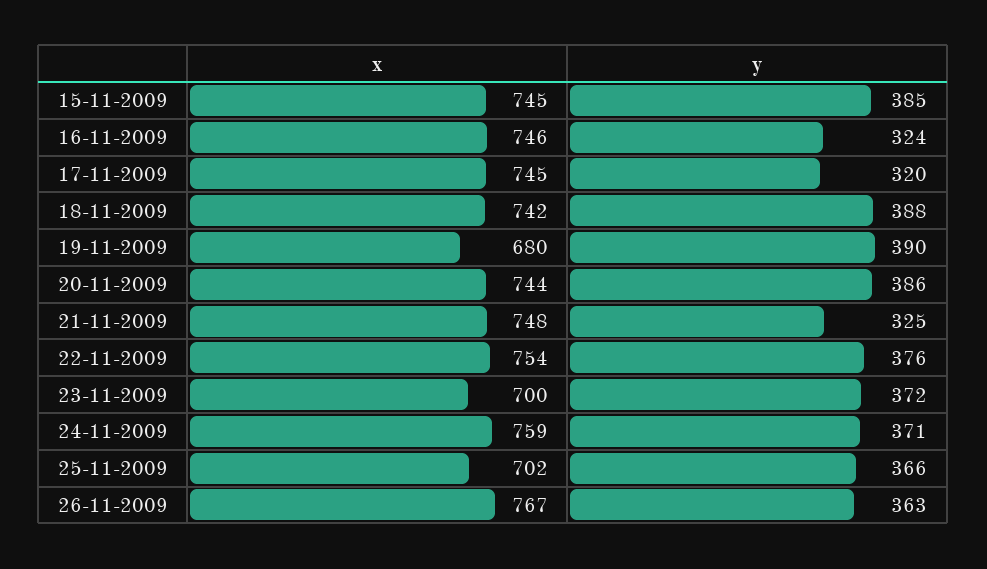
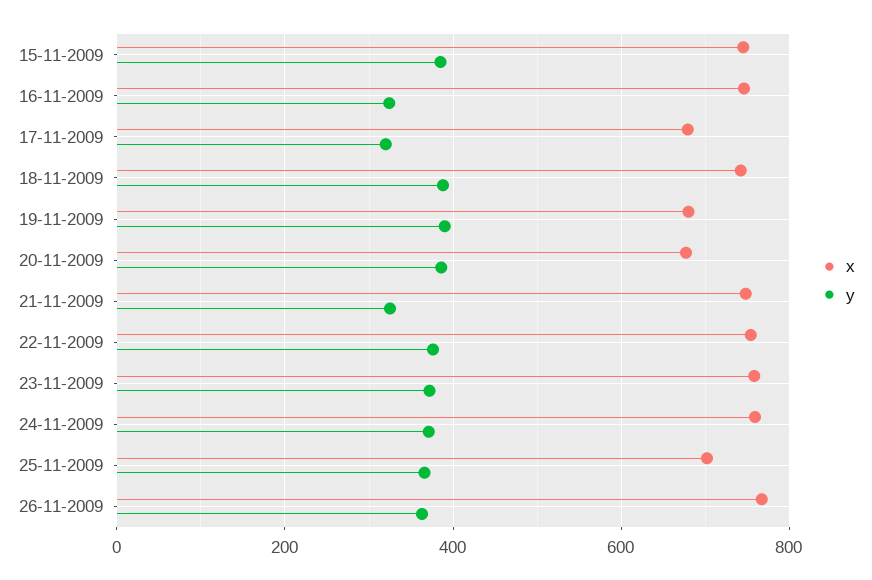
  {
    "x": {
      "15-11-2009": 745,
      "16-11-2009": 746,
-     "17-11-2009": 745,
+     "17-11-2009": 680,
      "18-11-2009": 742,
      "19-11-2009": 680,
-     "20-11-2009": 744,
+     "20-11-2009": 680,
      "21-11-2009": 748,
      "22-11-2009": 754,
-     "23-11-2009": 700,
+     "23-11-2009": 760,
      "24-11-2009": 759,
      "25-11-2009": 702,
      "26-11-2009": 767
    },
    "y": {
      "15-11-2009": 385,
      "16-11-2009": 324,
      "17-11-2009": 320,
      "18-11-2009": 388,
      "19-11-2009": 390,
      "20-11-2009": 386,
      "21-11-2009": 325,
      "22-11-2009": 376,
      "23-11-2009": 372,
      "24-11-2009": 371,
      "25-11-2009": 366,
      "26-11-2009": 363
    }
  }

